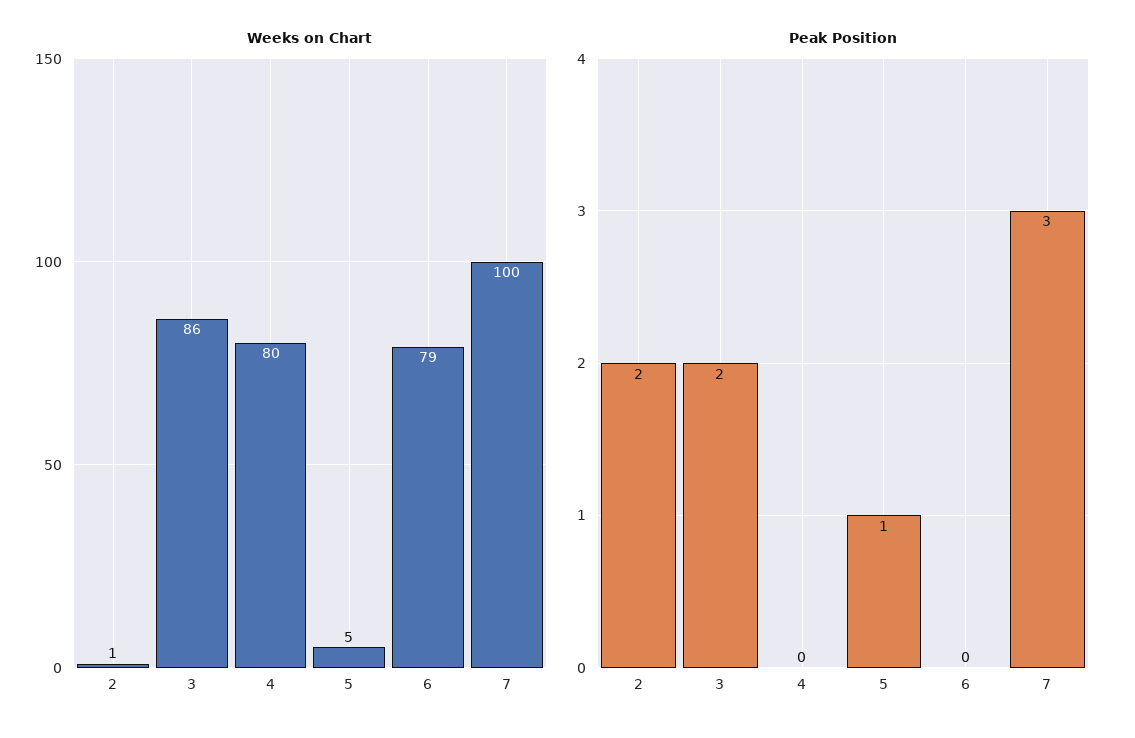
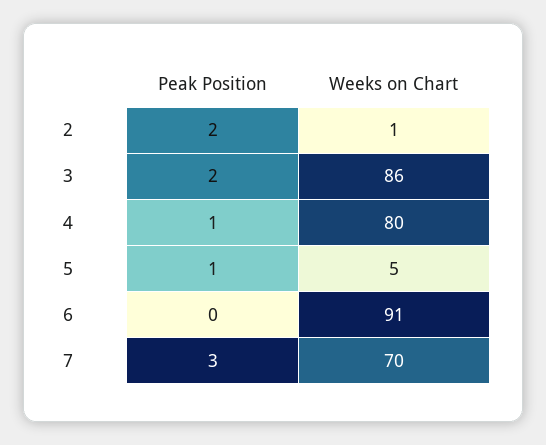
  {
    "Weeks on Chart": {
      "2": 1,
      "3": 86,
      "4": 80,
      "5": 5,
-     "6": 79,
+     "6": 91,
-     "7": 100
+     "7": 70
    },
    "Peak Position": {
      "2": 2,
      "3": 2,
-     "4": 0,
+     "4": 1,
      "5": 1,
      "6": 0,
      "7": 3
    }
  }

